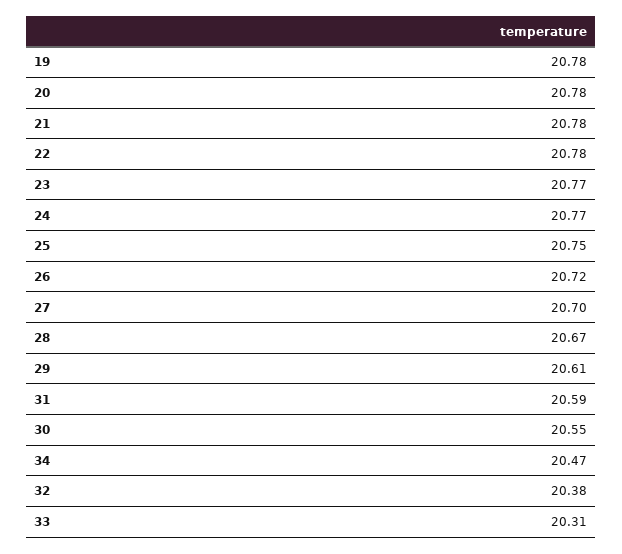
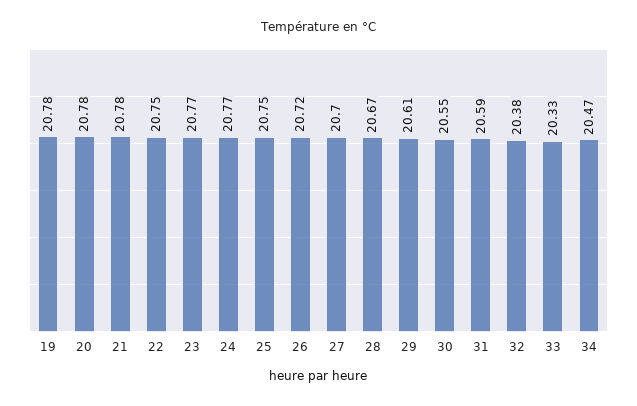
  {
    "19": 20.78,
    "20": 20.78,
    "21": 20.78,
-   "22": 20.78,
+   "22": 20.75,
    "23": 20.77,
    "24": 20.77,
    "25": 20.75,
    "26": 20.72,
    "27": 20.7,
    "28": 20.67,
    "29": 20.61,
    "31": 20.59,
    "30": 20.55,
    "34": 20.47,
    "32": 20.38,
-   "33": 20.31
+   "33": 20.33
  }

